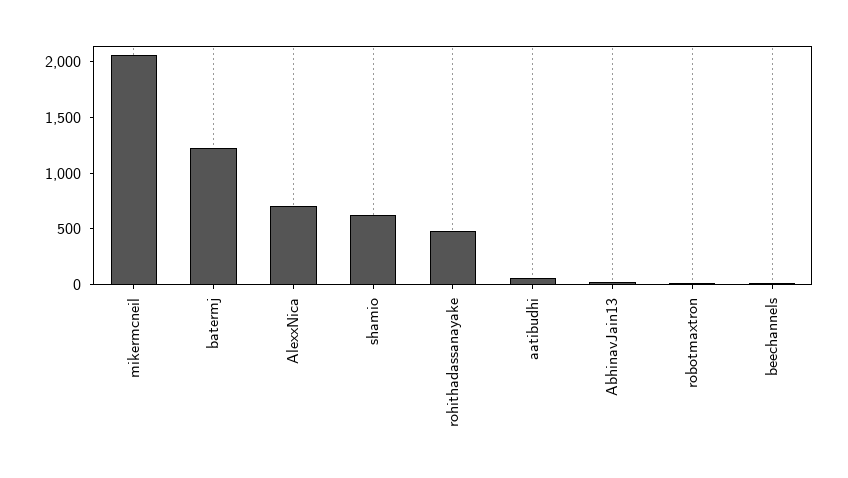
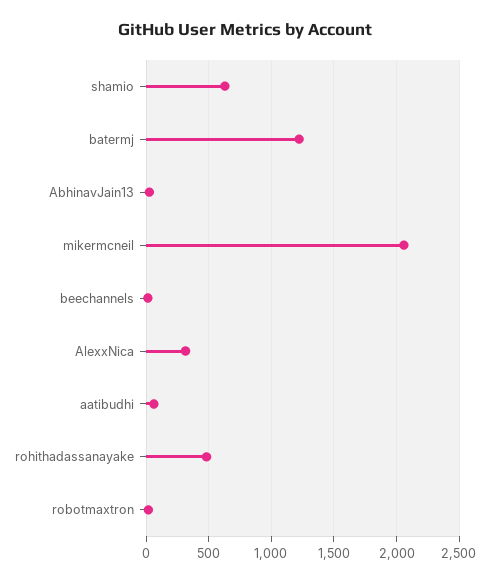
  {
    "mikermcneil": 2050,
    "batermj": 1200,
-   "AlexxNica": 700,
+   "AlexxNica": 300,
    "shamio": 650,
    "rohithadassanayake": 500,
    "aatibudhi": 50,
    "AbhinavJain13": 50,
    "robotmaxtron": 0,
    "beechannels": 0
  }

